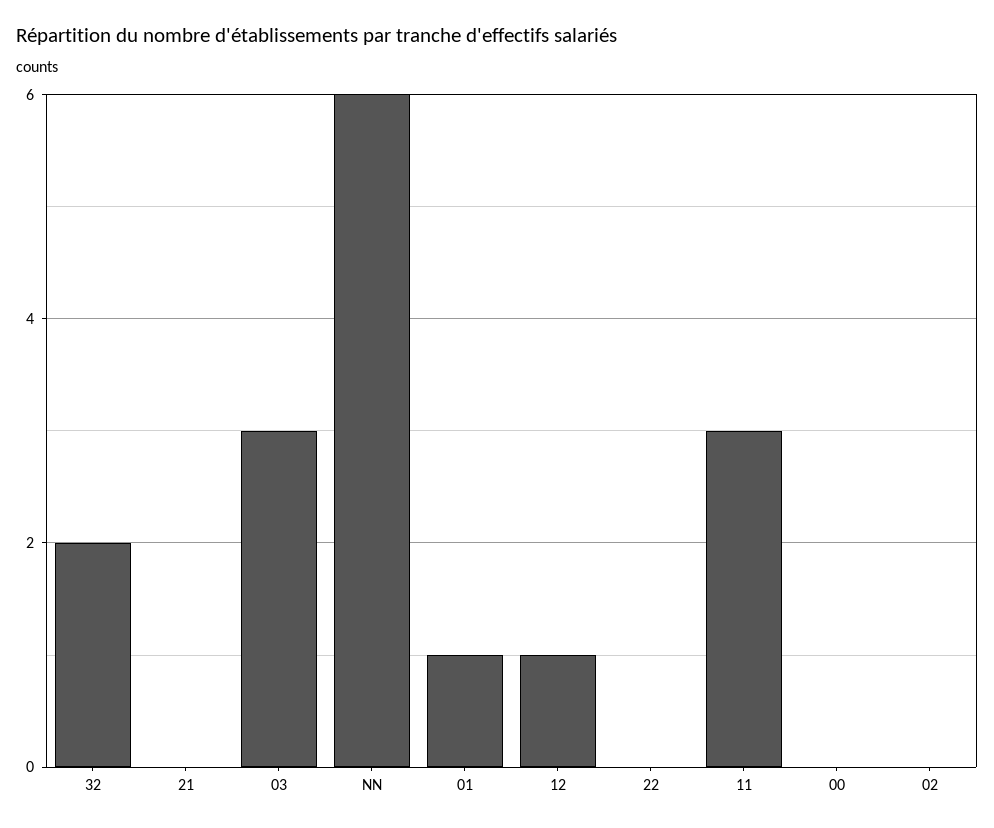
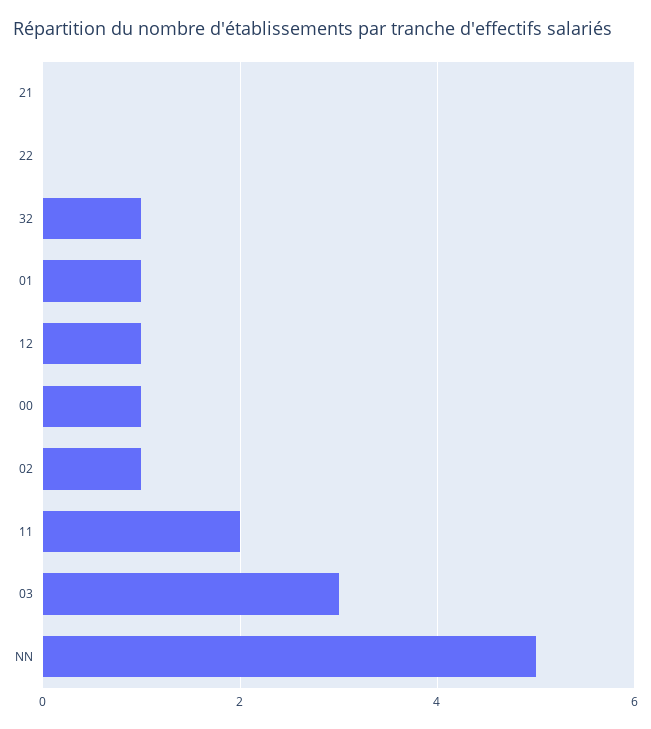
  {
-   "32": 2,
+   "32": 1,
    "21": 0,
    "03": 3,
-   "NN": 6,
+   "NN": 5,
    "01": 1,
    "12": 1,
    "22": 0,
-   "11": 3,
+   "11": 2,
-   "00": 0,
+   "00": 1,
-   "02": 0
+   "02": 1
  }

